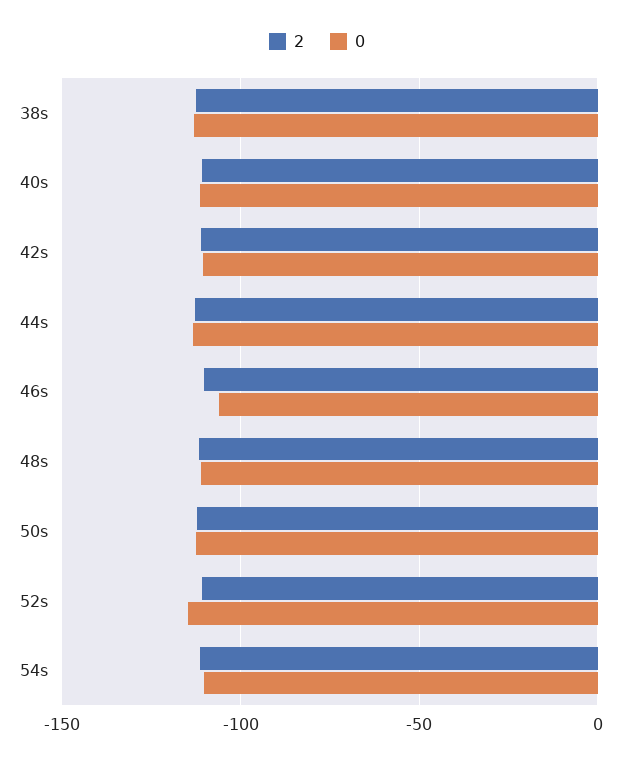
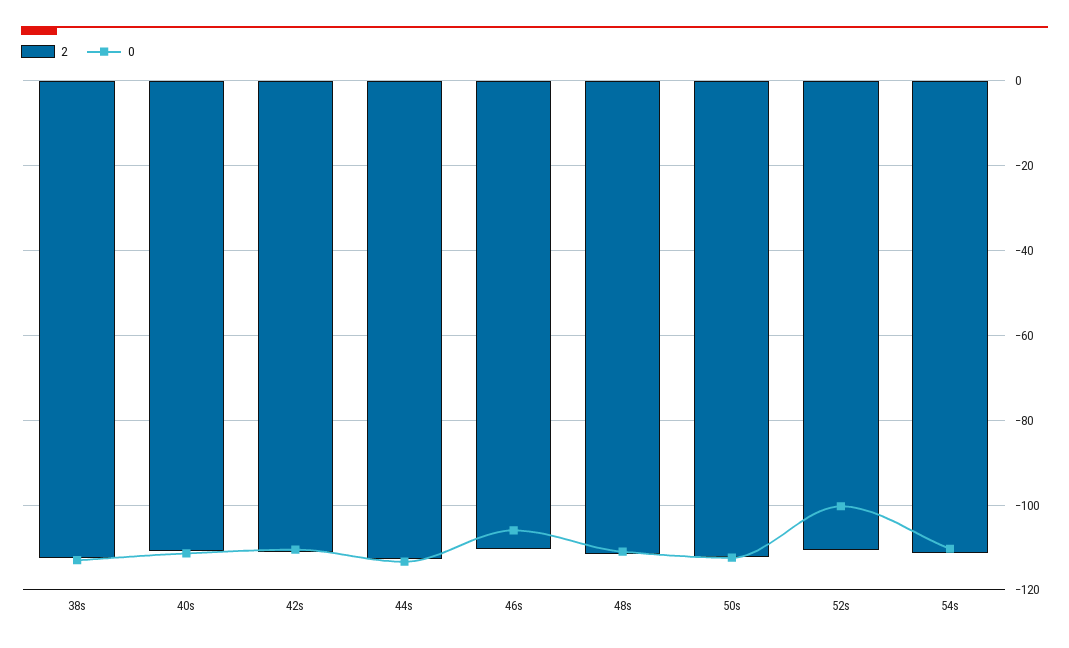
  {
    "2": {
      "38s": -112,
      "40s": -110,
      "42s": -112,
      "44s": -112,
      "46s": -110,
      "48s": -112,
      "50s": -112,
      "52s": -110,
      "54s": -112
    },
    "0": {
      "38s": -112,
      "40s": -112,
      "42s": -110,
      "44s": -114,
      "46s": -106,
      "48s": -110,
      "50s": -112,
-     "52s": -115,
+     "52s": -100,
      "54s": -110
    }
  }

